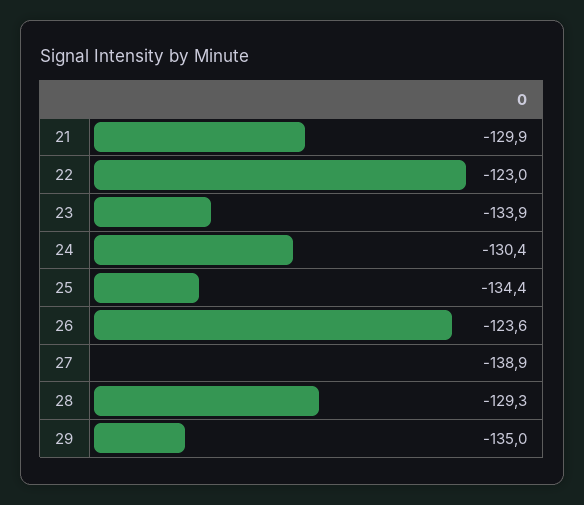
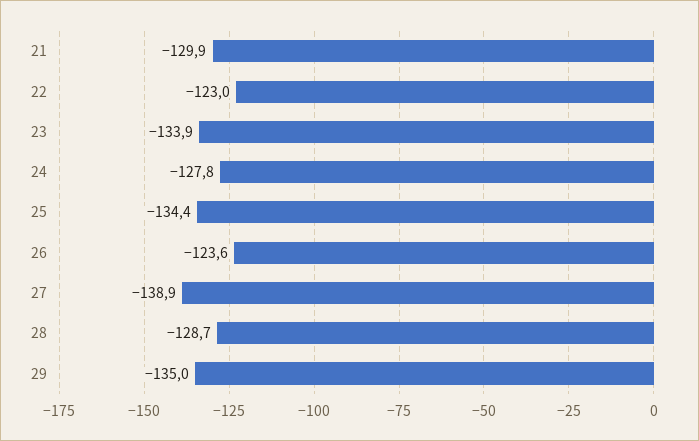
  {
    "21": -129.9,
    "22": -123,
    "23": -133.9,
-   "24": -130.4,
+   "24": -127.8,
    "25": -134.4,
    "26": -123.6,
    "27": -138.9,
-   "28": -129.3,
+   "28": -128.7,
    "29": -135
  }

